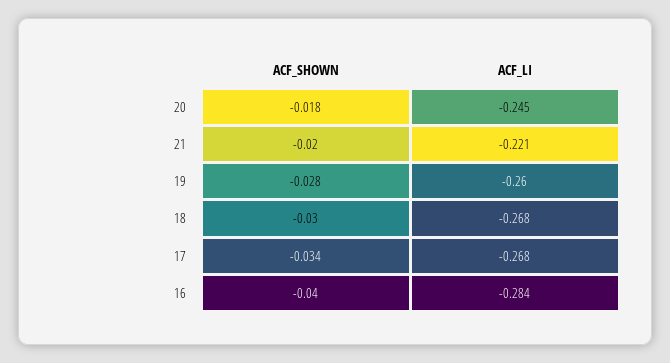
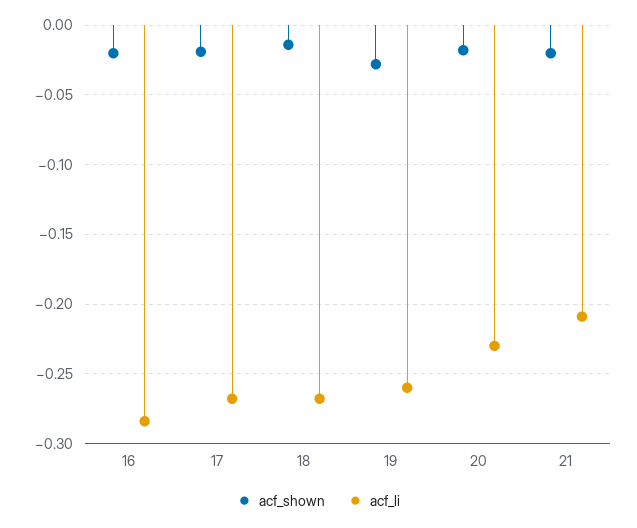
  {
    "ACF_SHOWN": {
      "20": -0.018,
      "21": -0.02,
      "19": -0.028,
-     "18": -0.03,
+     "18": -0.015,
-     "17": -0.034,
+     "17": -0.02,
-     "16": -0.04
+     "16": -0.02
    },
    "ACF_LI": {
-     "20": -0.245,
+     "20": -0.23,
-     "21": -0.221,
+     "21": -0.21,
      "19": -0.26,
      "18": -0.268,
      "17": -0.268,
      "16": -0.284
    }
  }

